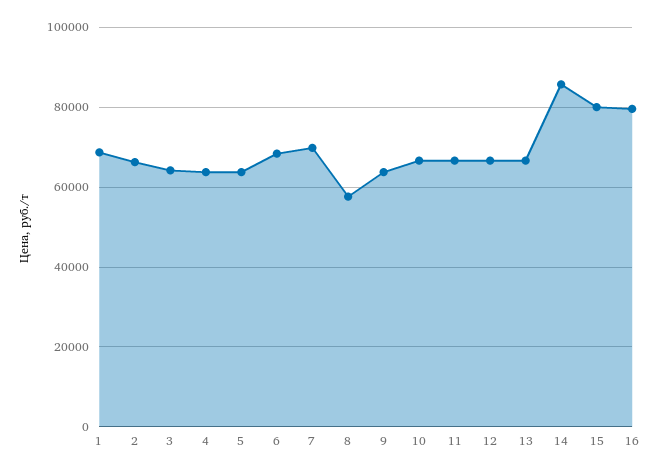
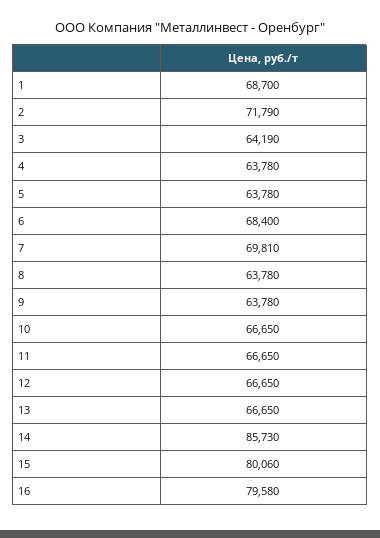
  {
    "1": 68700,
-   "2": 66000,
+   "2": 71790,
    "3": 64190,
    "4": 63780,
    "5": 63780,
    "6": 68400,
    "7": 69810,
-   "8": 58000,
+   "8": 63780,
    "9": 63780,
    "10": 66650,
    "11": 66650,
    "12": 66650,
    "13": 66650,
    "14": 85730,
    "15": 80060,
    "16": 79580
  }

